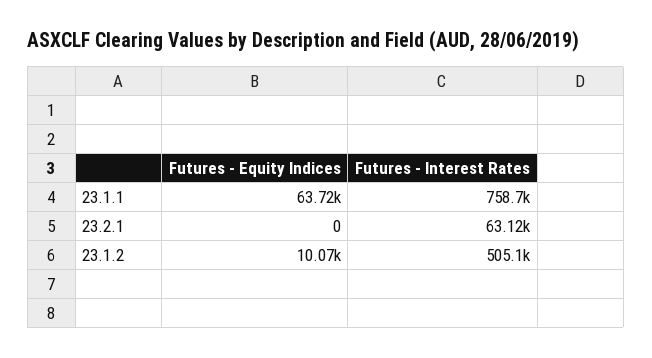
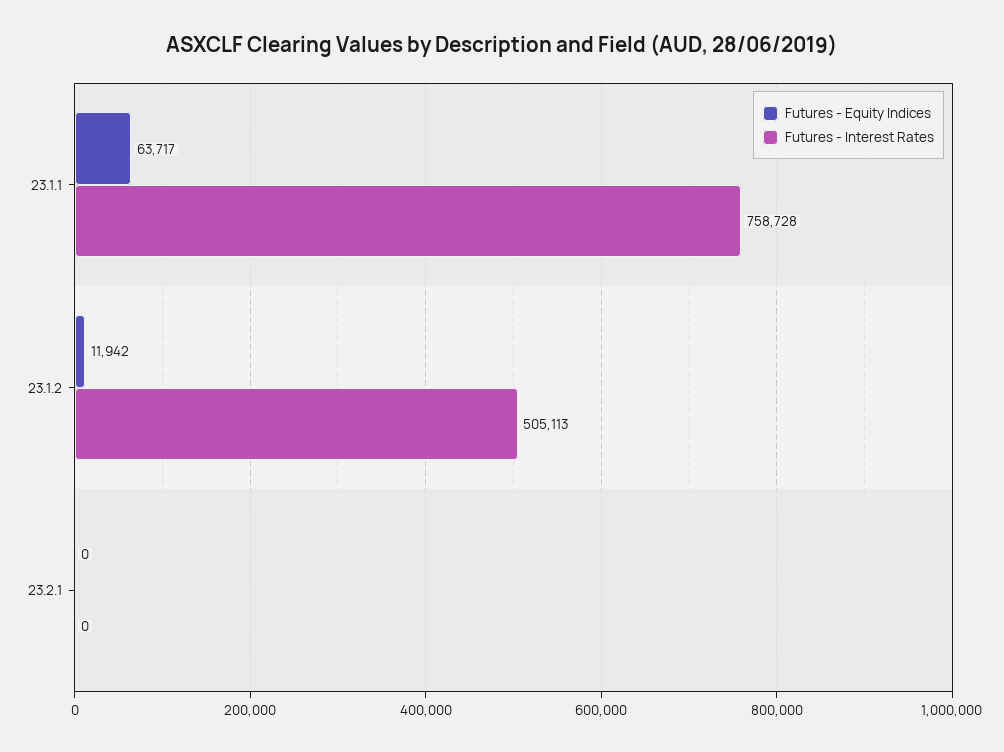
  {
    "Futures - Equity Indices": {
      "23.1.1": 63717,
      "23.2.1": 0,
-     "23.1.2": 10070
+     "23.1.2": 11942
    },
    "Futures - Interest Rates": {
      "23.1.1": 758728,
-     "23.2.1": 63120,
+     "23.2.1": 0,
      "23.1.2": 505113
    }
  }

